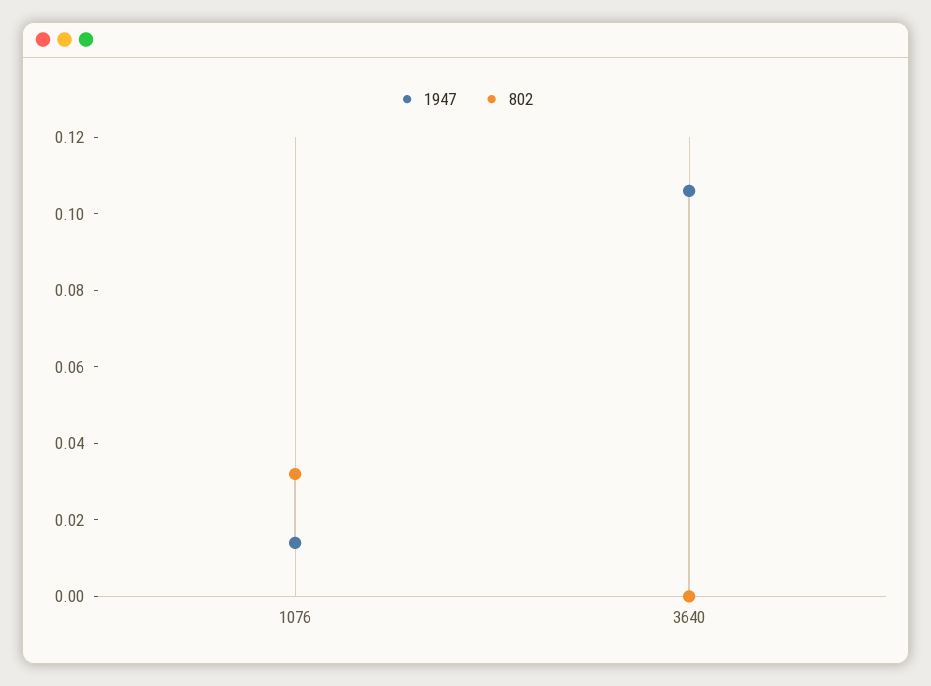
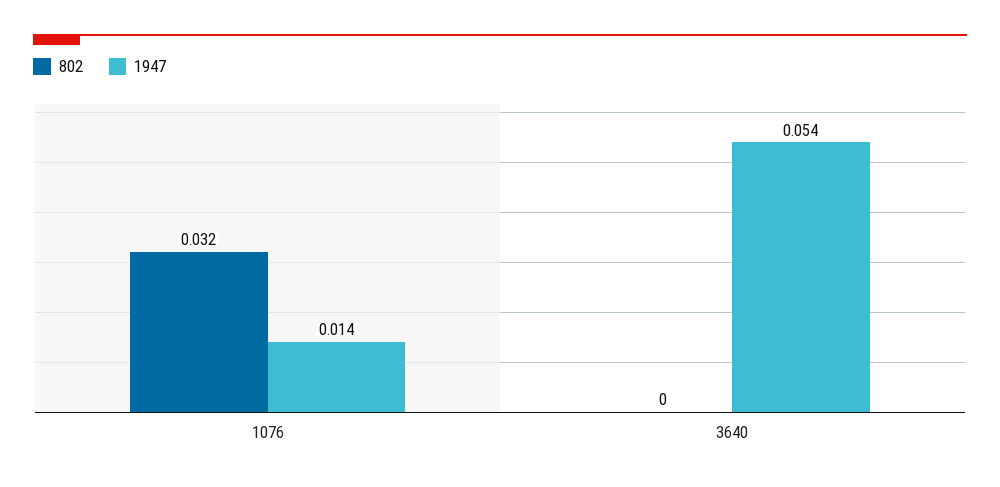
  {
    "1947": {
      "1076": 0.014,
-     "3640": 0.105
+     "3640": 0.054
    },
    "802": {
      "1076": 0.032,
      "3640": 0
    }
  }

